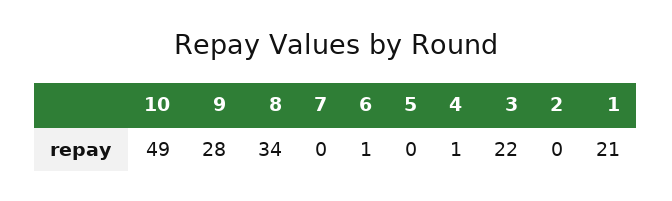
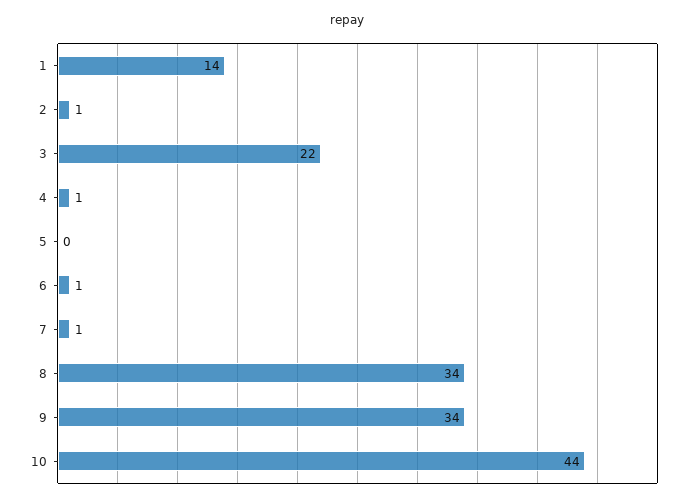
  {
-   "10": 49,
+   "10": 44,
-   "9": 28,
+   "9": 34,
    "8": 34,
-   "7": 0,
+   "7": 1,
    "6": 1,
    "5": 0,
    "4": 1,
    "3": 22,
-   "2": 0,
+   "2": 1,
-   "1": 21
+   "1": 14
  }

